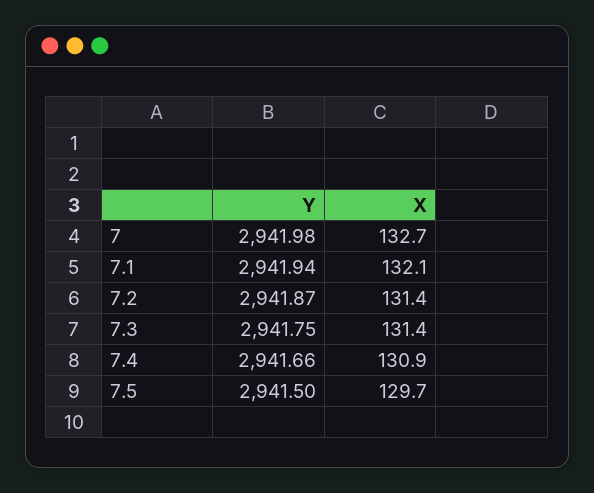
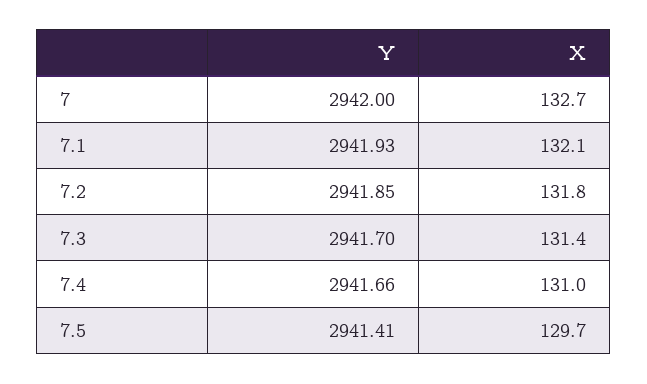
  {
    "Y": {
-     "7": 2941.98,
+     "7": 2942,
-     "7.1": 2941.94,
+     "7.1": 2941.93,
-     "7.2": 2941.87,
+     "7.2": 2941.85,
-     "7.3": 2941.75,
+     "7.3": 2941.7,
      "7.4": 2941.66,
-     "7.5": 2941.5
+     "7.5": 2941.41
    },
    "X": {
      "7": 132.7,
      "7.1": 132.1,
-     "7.2": 131.4,
+     "7.2": 131.8,
      "7.3": 131.4,
-     "7.4": 130.9,
+     "7.4": 131,
      "7.5": 129.7
    }
  }

